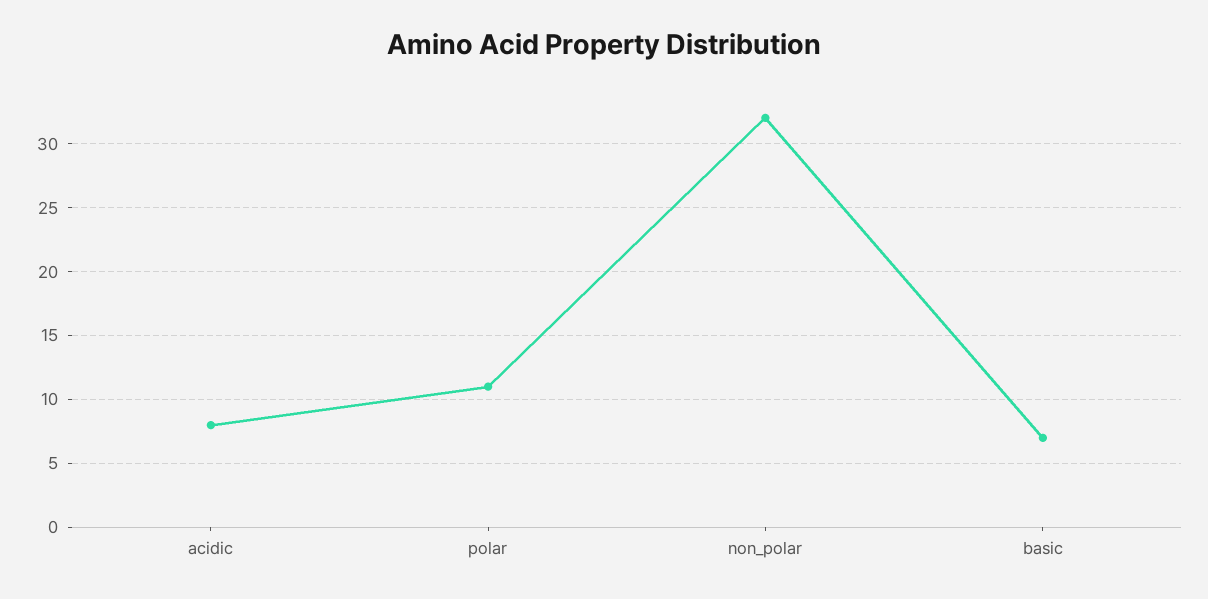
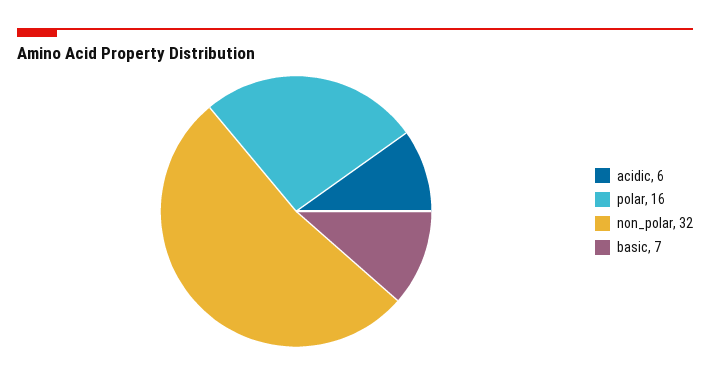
  {
-   "acidic": 8,
+   "acidic": 6,
-   "polar": 11,
+   "polar": 16,
    "non_polar": 32,
    "basic": 7
  }

